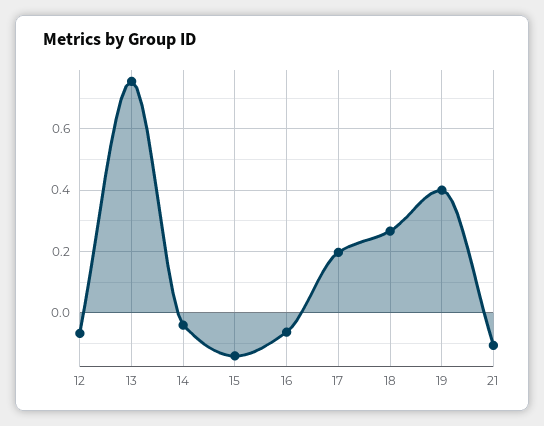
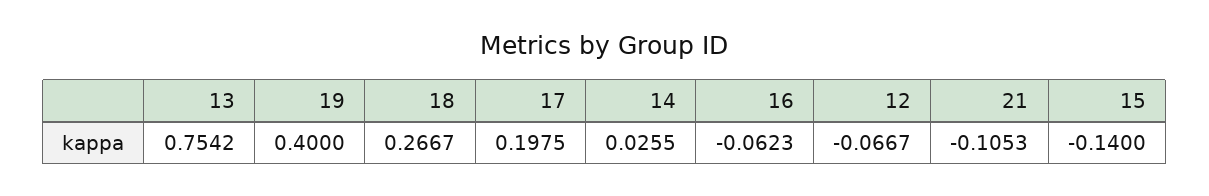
  {
    "12": -0.0667,
    "13": 0.7542,
-   "14": -0.04,
+   "14": 0.0255,
    "15": -0.14,
    "16": -0.0623,
    "17": 0.1975,
    "18": 0.2667,
    "19": 0.4,
    "21": -0.1053
  }

